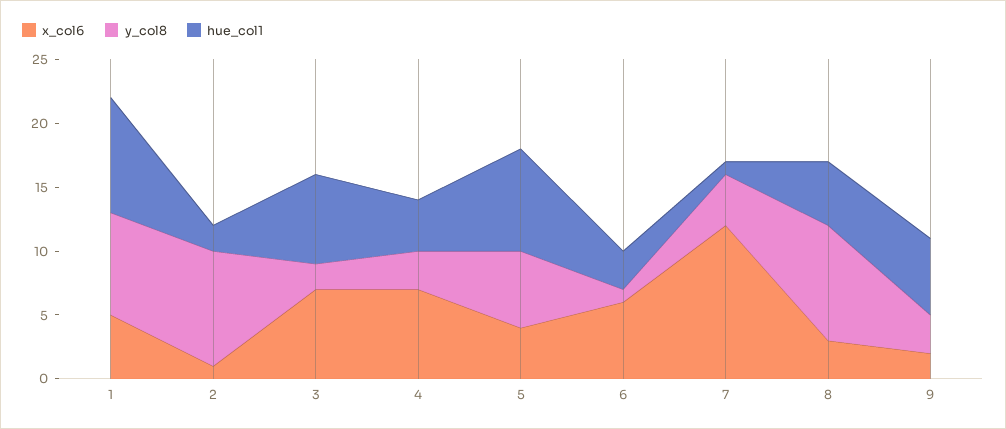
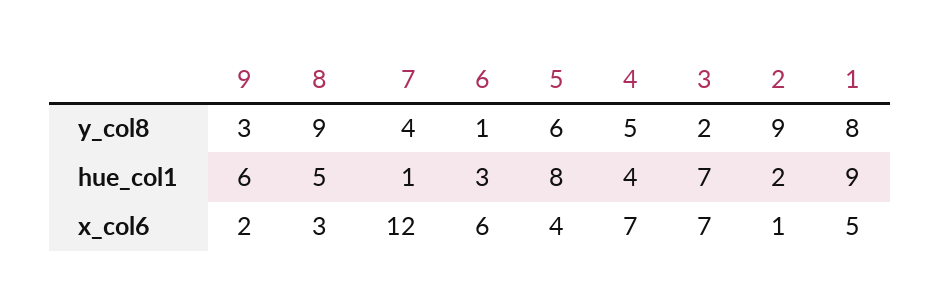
  {
    "x_col6": {
      "1": 5,
      "2": 1,
      "3": 7,
      "4": 7,
      "5": 4,
      "6": 6,
      "7": 12,
      "8": 3,
      "9": 2
    },
    "y_col8": {
      "1": 8,
      "2": 9,
      "3": 2,
-     "4": 3,
+     "4": 5,
      "5": 6,
      "6": 1,
      "7": 4,
      "8": 9,
      "9": 3
    },
    "hue_col1": {
      "1": 9,
      "2": 2,
      "3": 7,
      "4": 4,
      "5": 8,
      "6": 3,
      "7": 1,
      "8": 5,
      "9": 6
    }
  }

